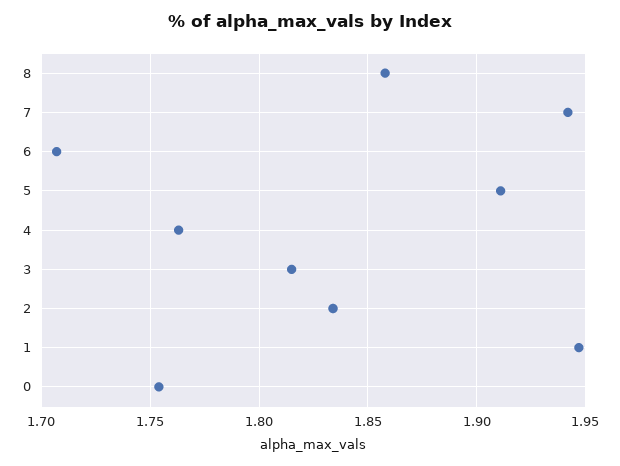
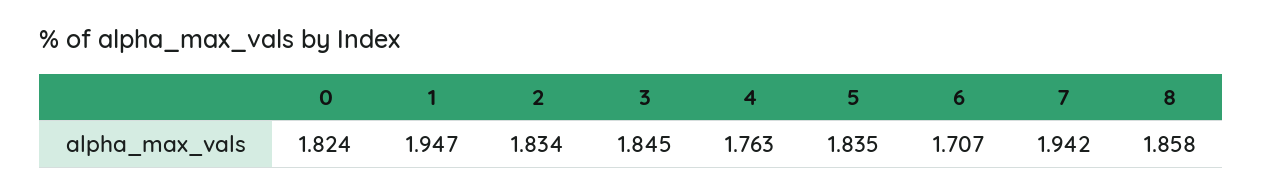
  {
    "8": 1.858,
    "7": 1.942,
    "6": 1.707,
-   "5": 1.91,
+   "5": 1.835,
    "4": 1.763,
-   "3": 1.815,
+   "3": 1.845,
    "2": 1.834,
    "1": 1.947,
-   "0": 1.755
+   "0": 1.824
  }

